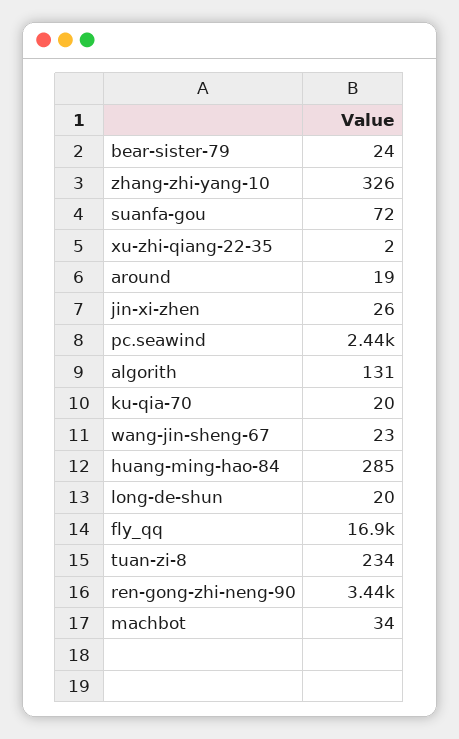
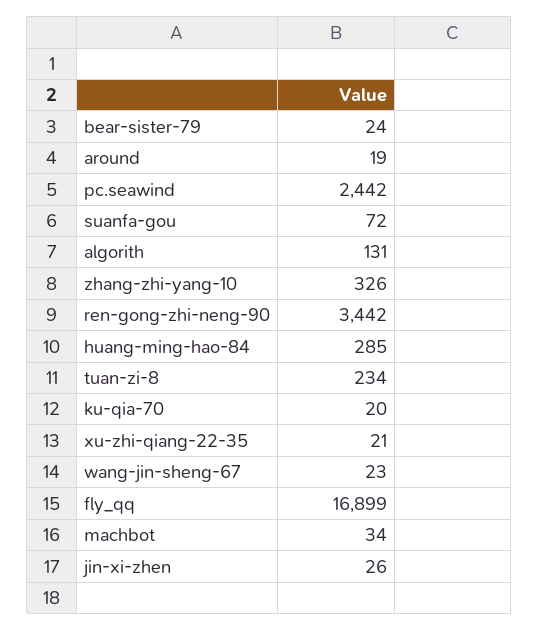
  {
    "bear-sister-79": 24,
    "zhang-zhi-yang-10": 326,
    "suanfa-gou": 72,
-   "xu-zhi-qiang-22-35": 2,
+   "xu-zhi-qiang-22-35": 21,
    "around": 19,
    "jin-xi-zhen": 26,
    "pc.seawind": 2442,
    "algorith": 131,
    "ku-qia-70": 20,
    "wang-jin-sheng-67": 23,
    "huang-ming-hao-84": 285,
-   "long-de-shun": 20,
    "fly_qq": 16899,
    "tuan-zi-8": 234,
    "ren-gong-zhi-neng-90": 3442,
    "machbot": 34
  }

